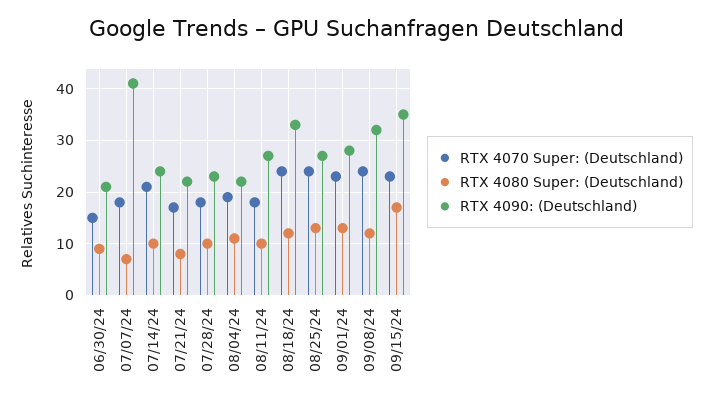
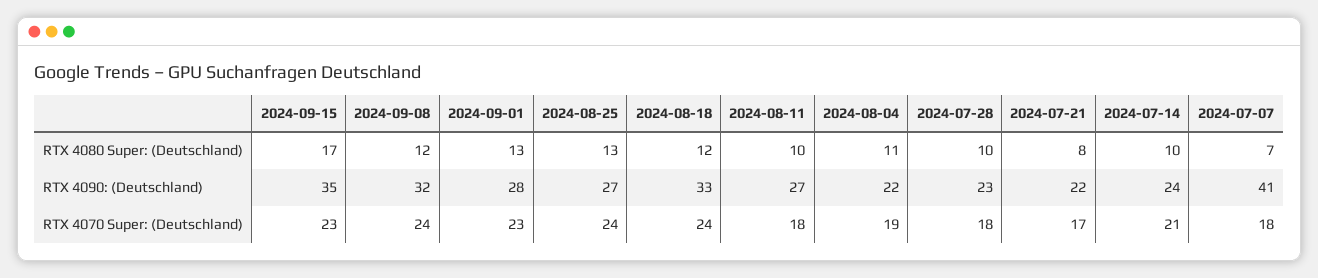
  {
    "RTX 4070 Super: (Deutschland)": {
-     "06/30/24": 15,
      "07/07/24": 18,
      "07/14/24": 21,
      "07/21/24": 17,
      "07/28/24": 18,
      "08/04/24": 19,
      "08/11/24": 18,
      "08/18/24": 24,
      "08/25/24": 24,
      "09/01/24": 23,
      "09/08/24": 24,
      "09/15/24": 23
    },
    "RTX 4080 Super: (Deutschland)": {
-     "06/30/24": 10,
      "07/07/24": 7,
      "07/14/24": 10,
      "07/21/24": 8,
      "07/28/24": 10,
      "08/04/24": 11,
      "08/11/24": 10,
      "08/18/24": 12,
      "08/25/24": 13,
      "09/01/24": 13,
      "09/08/24": 12,
      "09/15/24": 17
    },
    "RTX 4090: (Deutschland)": {
-     "06/30/24": 20,
      "07/07/24": 41,
      "07/14/24": 24,
      "07/21/24": 22,
      "07/28/24": 23,
      "08/04/24": 22,
      "08/11/24": 27,
      "08/18/24": 33,
      "08/25/24": 27,
      "09/01/24": 28,
      "09/08/24": 32,
      "09/15/24": 35
    }
  }

